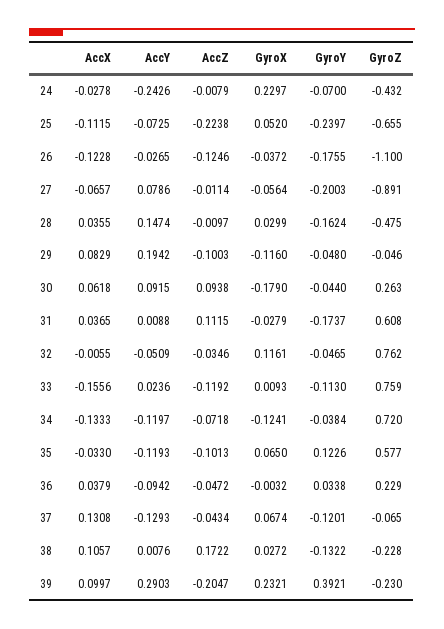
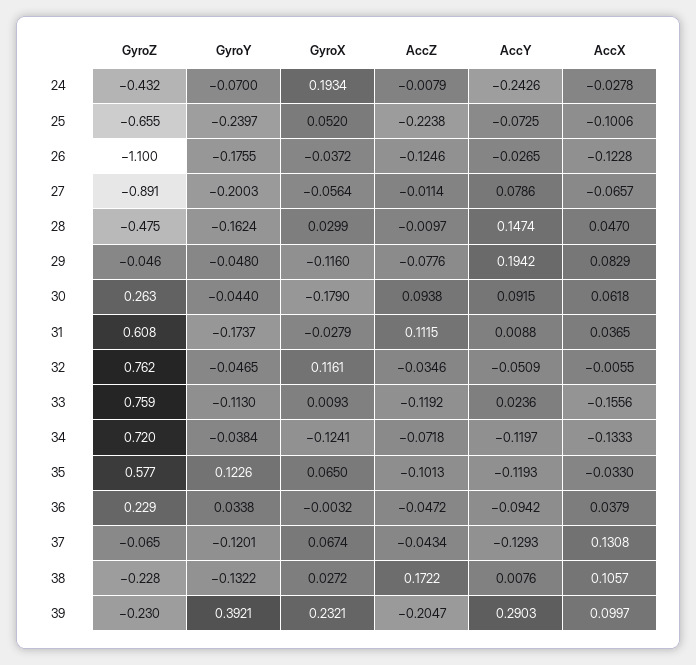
  {
    "AccX": {
      "24": -0.0278,
-     "25": -0.1115,
+     "25": -0.1006,
      "26": -0.1228,
      "27": -0.0657,
-     "28": 0.0355,
+     "28": 0.047,
      "29": 0.0829,
      "30": 0.0618,
      "31": 0.0365,
      "32": -0.0055,
      "33": -0.1556,
      "34": -0.1333,
      "35": -0.033,
      "36": 0.0379,
      "37": 0.1308,
      "38": 0.1057,
      "39": 0.0997
    },
    "AccY": {
      "24": -0.2426,
      "25": -0.0725,
      "26": -0.0265,
      "27": 0.0786,
      "28": 0.1474,
      "29": 0.1942,
      "30": 0.0915,
      "31": 0.0088,
      "32": -0.0509,
      "33": 0.0236,
      "34": -0.1197,
      "35": -0.1193,
      "36": -0.0942,
      "37": -0.1293,
      "38": 0.0076,
      "39": 0.2903
    },
    "AccZ": {
      "24": -0.0079,
      "25": -0.2238,
      "26": -0.1246,
      "27": -0.0114,
      "28": -0.0097,
-     "29": -0.1003,
+     "29": -0.0776,
      "30": 0.0938,
      "31": 0.1115,
      "32": -0.0346,
      "33": -0.1192,
      "34": -0.0718,
      "35": -0.1013,
      "36": -0.0472,
      "37": -0.0434,
      "38": 0.1722,
      "39": -0.2047
    },
    "GyroX": {
-     "24": 0.2297,
+     "24": 0.1934,
      "25": 0.052,
      "26": -0.0372,
      "27": -0.0564,
      "28": 0.0299,
      "29": -0.116,
      "30": -0.179,
      "31": -0.0279,
      "32": 0.1161,
      "33": 0.0093,
      "34": -0.1241,
      "35": 0.065,
      "36": -0.0032,
      "37": 0.0674,
      "38": 0.0272,
      "39": 0.2321
    },
    "GyroY": {
      "24": -0.07,
      "25": -0.2397,
      "26": -0.1755,
      "27": -0.2003,
      "28": -0.1624,
      "29": -0.048,
      "30": -0.044,
      "31": -0.1737,
      "32": -0.0465,
      "33": -0.113,
      "34": -0.0384,
      "35": 0.1226,
      "36": 0.0338,
      "37": -0.1201,
      "38": -0.1322,
      "39": 0.3921
    },
    "GyroZ": {
      "24": -0.432,
      "25": -0.655,
      "26": -1.1,
      "27": -0.891,
      "28": -0.475,
      "29": -0.046,
      "30": 0.263,
      "31": 0.608,
      "32": 0.762,
      "33": 0.759,
      "34": 0.72,
      "35": 0.577,
      "36": 0.229,
      "37": -0.065,
      "38": -0.228,
      "39": -0.23
    }
  }

